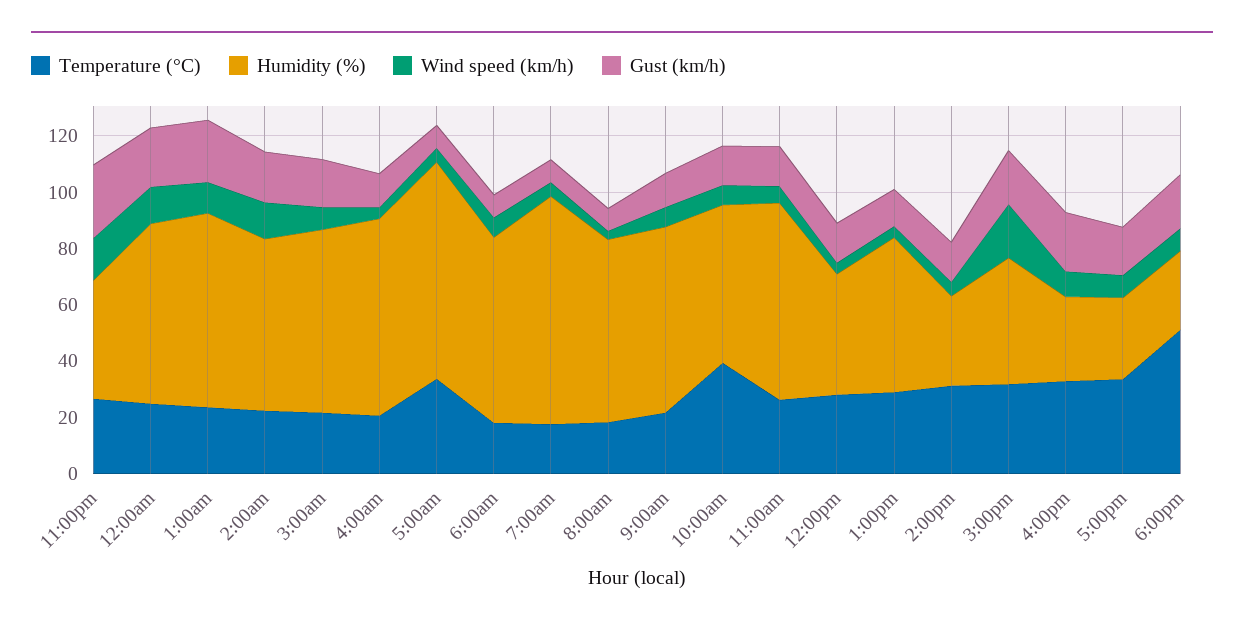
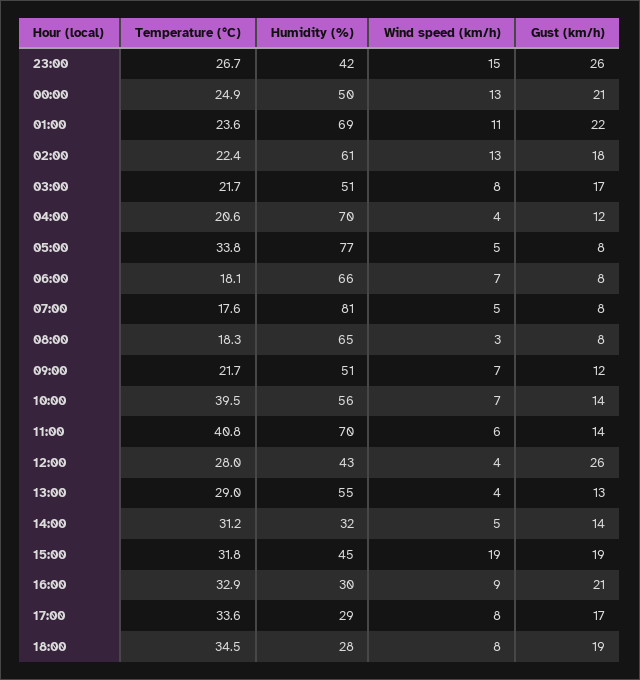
  {
    "Temperature (°C)": {
      "11:00pm": 26.7,
      "12:00am": 24.9,
      "1:00am": 23.6,
      "2:00am": 22.4,
      "3:00am": 21.7,
      "4:00am": 20.6,
      "5:00am": 33.8,
      "6:00am": 18.1,
      "7:00am": 17.6,
      "8:00am": 18.3,
      "9:00am": 21.7,
      "10:00am": 39.5,
-     "11:00am": 25,
+     "11:00am": 40.8,
      "12:00pm": 28,
      "1:00pm": 29,
      "2:00pm": 31.2,
      "3:00pm": 31.8,
      "4:00pm": 32.9,
      "5:00pm": 33.6,
-     "6:00pm": 50
+     "6:00pm": 34.5
    },
    "Humidity (%)": {
      "11:00pm": 42,
-     "12:00am": 65,
+     "12:00am": 50,
      "1:00am": 69,
      "2:00am": 61,
-     "3:00am": 65,
+     "3:00am": 51,
      "4:00am": 70,
      "5:00am": 77,
      "6:00am": 66,
      "7:00am": 81,
      "8:00am": 65,
-     "9:00am": 65,
+     "9:00am": 51,
      "10:00am": 56,
      "11:00am": 70,
      "12:00pm": 43,
      "1:00pm": 55,
      "2:00pm": 32,
      "3:00pm": 45,
      "4:00pm": 30,
      "5:00pm": 29,
      "6:00pm": 28
    },
    "Wind speed (km/h)": {
      "11:00pm": 15,
      "12:00am": 13,
      "1:00am": 11,
      "2:00am": 13,
      "3:00am": 8,
      "4:00am": 4,
      "5:00am": 5,
      "6:00am": 7,
      "7:00am": 5,
      "8:00am": 3,
      "9:00am": 7,
      "10:00am": 7,
      "11:00am": 6,
      "12:00pm": 4,
      "1:00pm": 4,
      "2:00pm": 5,
      "3:00pm": 19,
      "4:00pm": 9,
      "5:00pm": 8,
      "6:00pm": 8
    },
    "Gust (km/h)": {
      "11:00pm": 26,
      "12:00am": 21,
      "1:00am": 22,
      "2:00am": 18,
      "3:00am": 17,
      "4:00am": 12,
      "5:00am": 8,
      "6:00am": 8,
      "7:00am": 8,
      "8:00am": 8,
      "9:00am": 12,
      "10:00am": 14,
      "11:00am": 14,
-     "12:00pm": 15,
+     "12:00pm": 26,
      "1:00pm": 13,
      "2:00pm": 14,
      "3:00pm": 19,
      "4:00pm": 21,
      "5:00pm": 17,
      "6:00pm": 19
    }
  }

